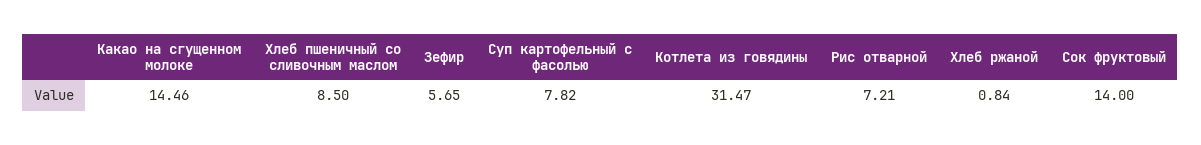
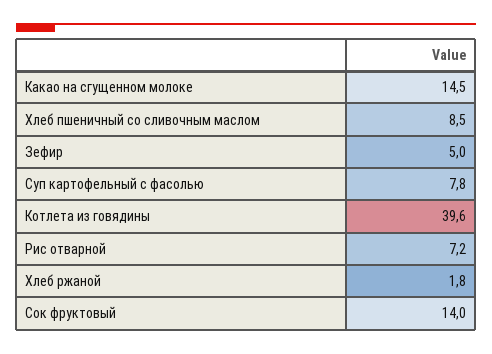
  {
    "Какао на сгущенном молоке": 14.46,
    "Хлеб пшеничный со сливочным маслом": 8.5,
-   "Зефир": 5.65,
+   "Зефир": 5,
    "Суп картофельный с фасолью": 7.82,
-   "Котлета из говядины": 31.47,
+   "Котлета из говядины": 39.6,
    "Рис отварной": 7.21,
-   "Хлеб ржаной": 0.84,
+   "Хлеб ржаной": 1.8,
    "Сок фруктовый": 14
  }

